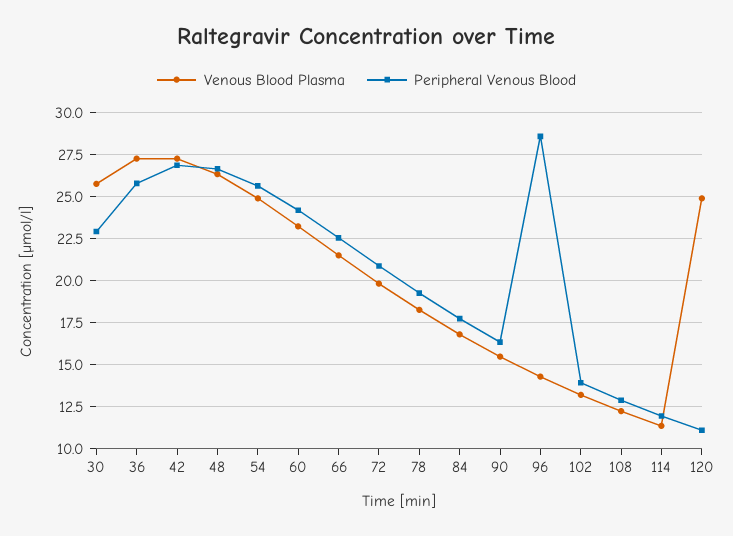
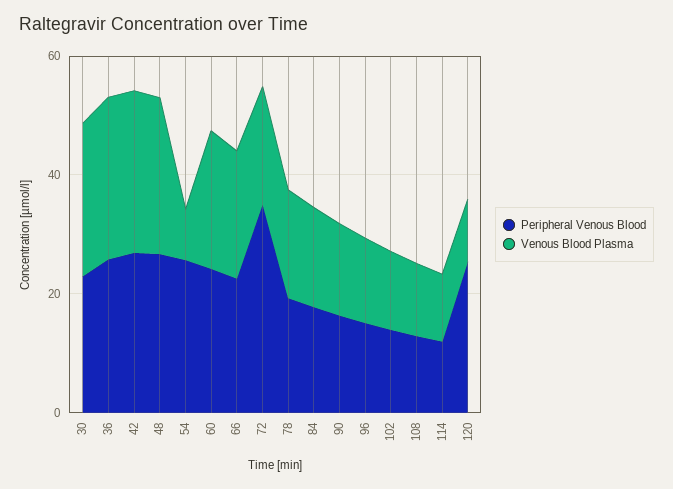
  {
    "Venous Blood Plasma": {
      "30": 26,
      "36": 27.5,
      "42": 27.5,
      "48": 26.5,
-     "54": 25,
+     "54": 10,
      "60": 23,
      "66": 21.5,
      "72": 20,
      "78": 18.5,
      "84": 17,
      "90": 15.5,
      "96": 14.5,
      "102": 13,
      "108": 12,
      "114": 11.5,
-     "120": 25
+     "120": 10
    },
    "Peripheral Venous Blood": {
      "30": 23,
      "36": 26,
      "42": 27,
      "48": 26.5,
      "54": 25.5,
      "60": 24,
      "66": 22.5,
-     "72": 21,
+     "72": 35,
      "78": 19.5,
      "84": 17.5,
      "90": 16.5,
-     "96": 28.5,
+     "96": 15,
      "102": 14,
      "108": 13,
      "114": 12,
-     "120": 11
+     "120": 25
    }
  }

